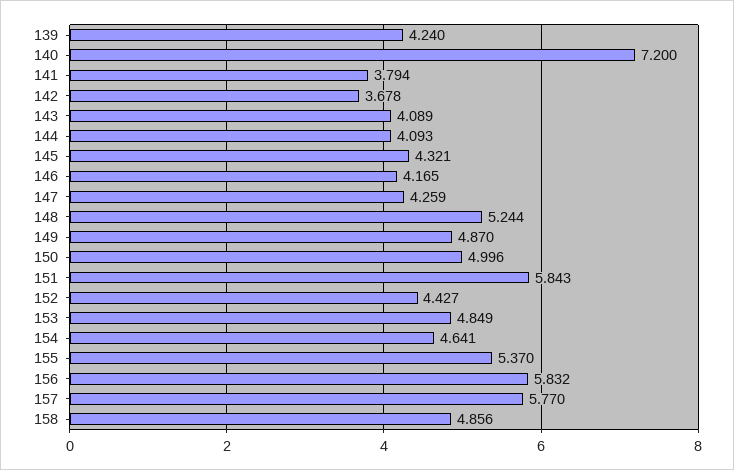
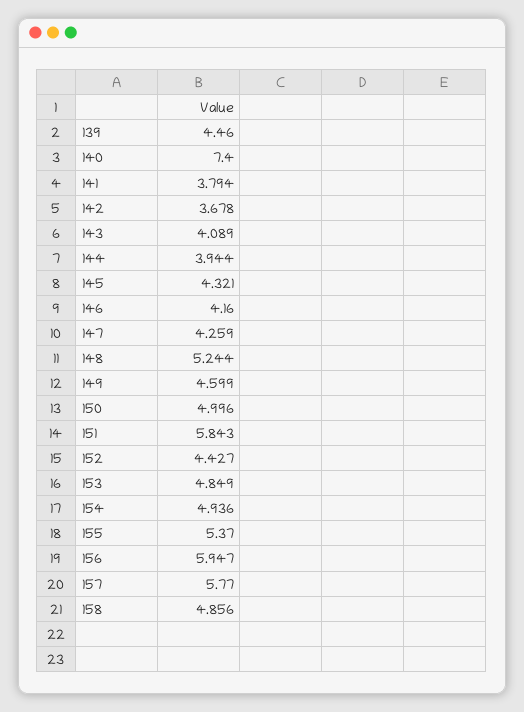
  {
-   "139": 4.24,
+   "139": 4.46,
-   "140": 7.2,
+   "140": 7.4,
    "141": 3.794,
    "142": 3.678,
    "143": 4.089,
-   "144": 4.093,
+   "144": 3.944,
    "145": 4.321,
-   "146": 4.165,
+   "146": 4.16,
    "147": 4.259,
    "148": 5.244,
-   "149": 4.87,
+   "149": 4.599,
    "150": 4.996,
    "151": 5.843,
    "152": 4.427,
    "153": 4.849,
-   "154": 4.641,
+   "154": 4.936,
    "155": 5.37,
-   "156": 5.832,
+   "156": 5.947,
    "157": 5.77,
    "158": 4.856
  }

